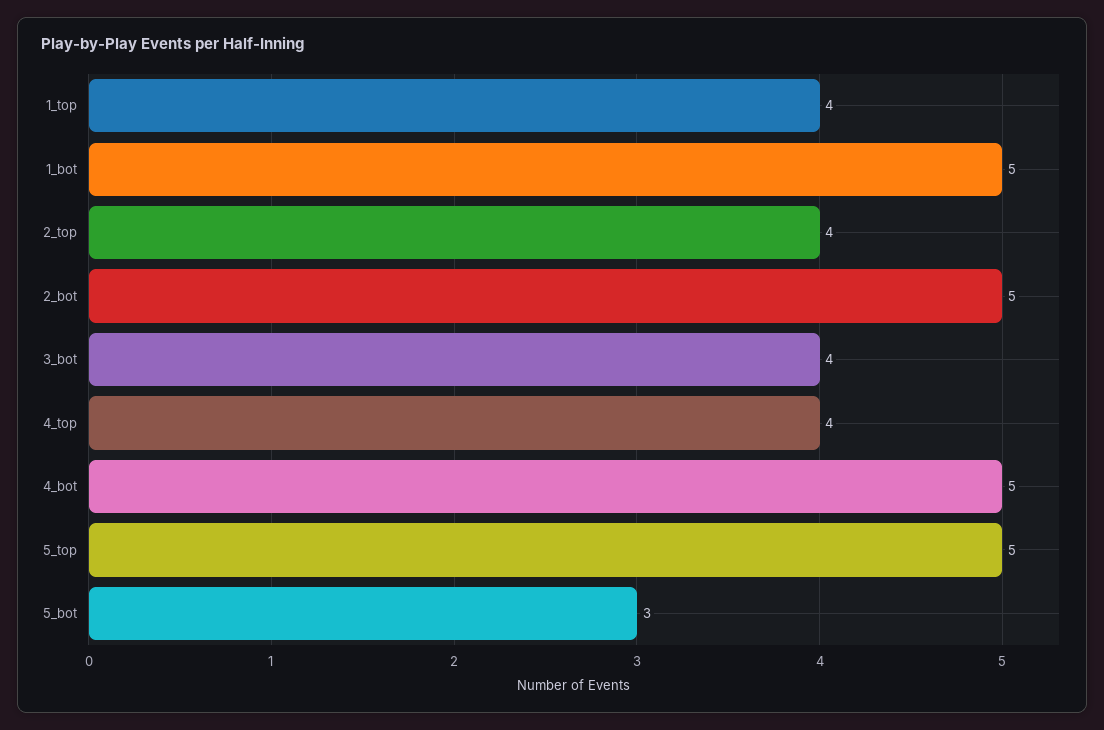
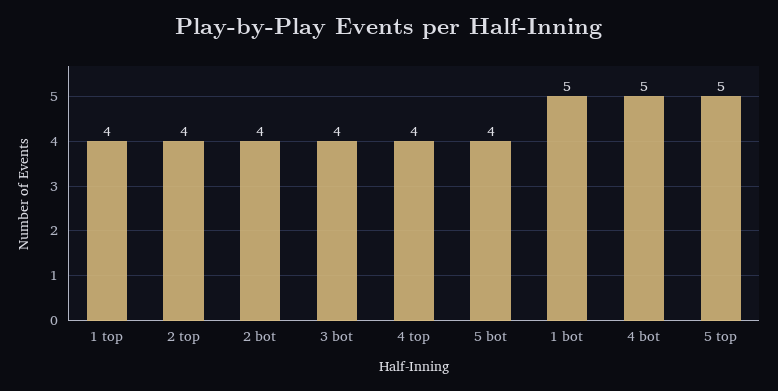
  {
    "1_top": 4,
    "1_bot": 5,
    "2_top": 4,
-   "2_bot": 5,
+   "2_bot": 4,
    "3_bot": 4,
    "4_top": 4,
    "4_bot": 5,
    "5_top": 5,
-   "5_bot": 3
+   "5_bot": 4
  }

